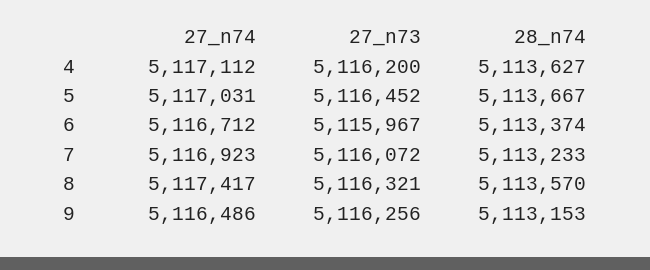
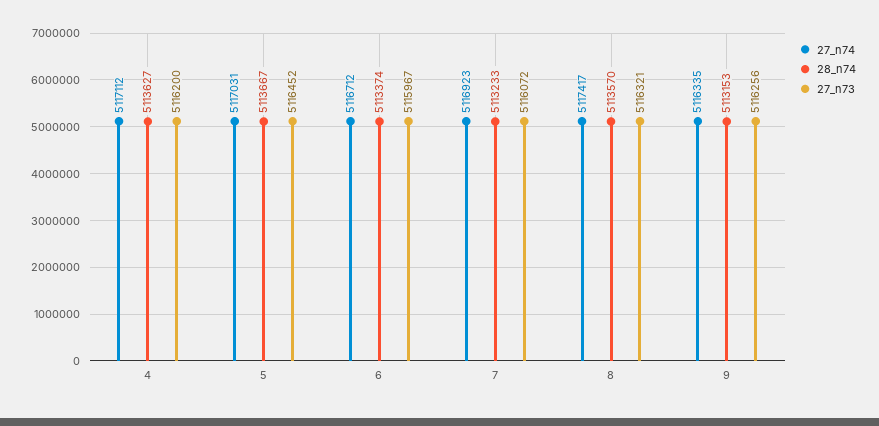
  {
    "27_n74": {
      "4": 5117112,
      "5": 5117031,
      "6": 5116712,
      "7": 5116923,
      "8": 5117417,
-     "9": 5116486
+     "9": 5116335
    },
    "27_n73": {
      "4": 5116200,
      "5": 5116452,
      "6": 5115967,
      "7": 5116072,
      "8": 5116321,
      "9": 5116256
    },
    "28_n74": {
      "4": 5113627,
      "5": 5113667,
      "6": 5113374,
      "7": 5113233,
      "8": 5113570,
      "9": 5113153
    }
  }

